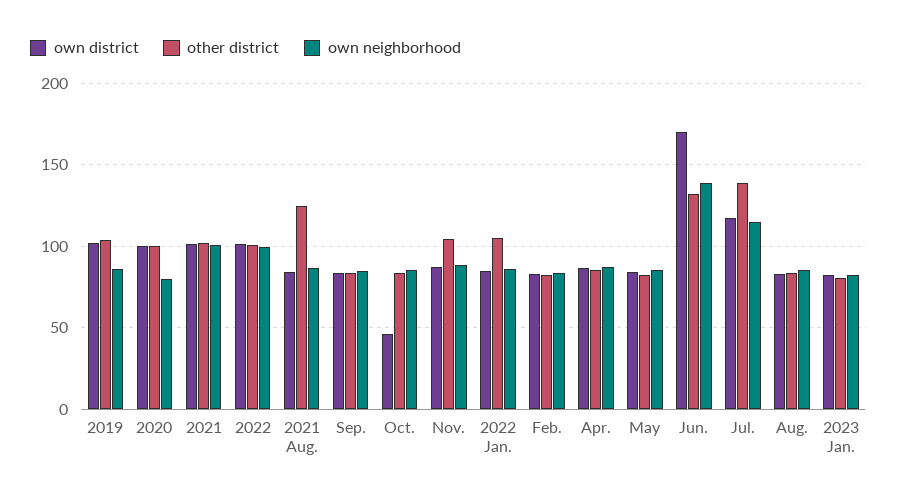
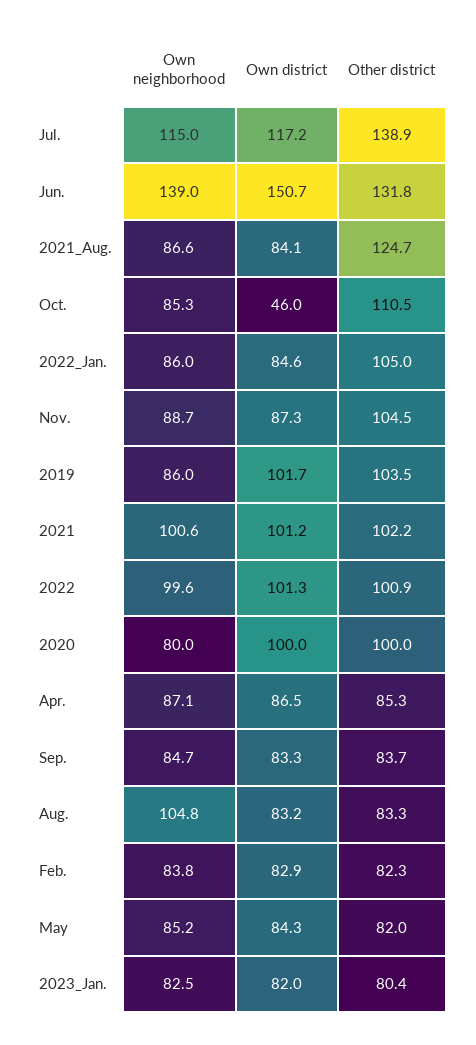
  {
    "own district": {
      "2019": 101.7,
      "2020": 100,
      "2021": 101.2,
      "2022": 101.3,
      "2021 Aug.": 84.1,
      "Sep.": 83.3,
      "Oct.": 46,
      "Nov.": 87.3,
      "2022 Jan.": 84.6,
      "Feb.": 82.9,
      "Apr.": 86.5,
      "May": 84.3,
-     "Jun.": 170,
+     "Jun.": 150.7,
      "Jul.": 117.2,
      "Aug.": 83.2,
      "2023 Jan.": 82
    },
    "other district": {
      "2019": 103.5,
      "2020": 100,
      "2021": 102.2,
      "2022": 100.9,
      "2021 Aug.": 124.7,
      "Sep.": 83.7,
-     "Oct.": 85,
+     "Oct.": 110.5,
      "Nov.": 104.5,
      "2022 Jan.": 105,
      "Feb.": 82.3,
      "Apr.": 85.3,
      "May": 82,
      "Jun.": 131.8,
      "Jul.": 138.9,
      "Aug.": 83.3,
      "2023 Jan.": 80.4
    },
    "own neighborhood": {
      "2019": 86,
      "2020": 80,
      "2021": 100.6,
      "2022": 99.6,
      "2021 Aug.": 86.6,
      "Sep.": 84.7,
      "Oct.": 85.3,
      "Nov.": 88.7,
      "2022 Jan.": 86,
      "Feb.": 83.8,
      "Apr.": 87.1,
      "May": 85.2,
      "Jun.": 139,
      "Jul.": 115,
-     "Aug.": 85,
+     "Aug.": 104.8,
      "2023 Jan.": 82.5
    }
  }

